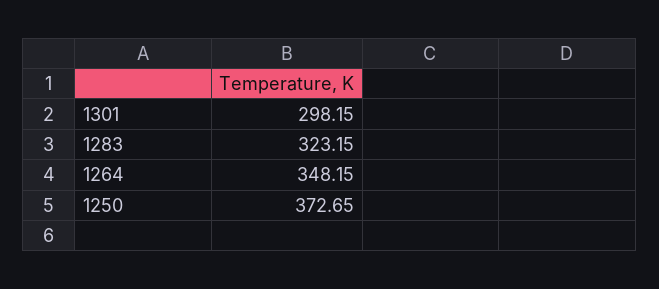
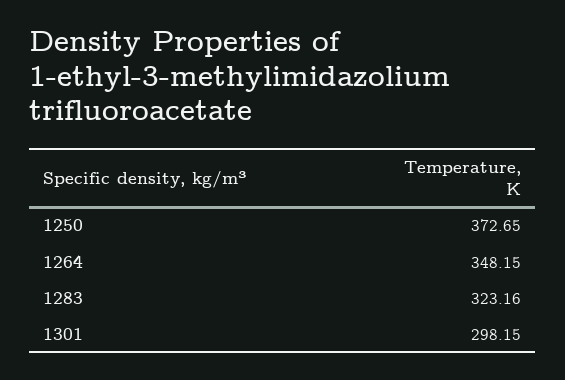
  {
    "1301": 298.15,
-   "1283": 323.15,
+   "1283": 323.16,
    "1264": 348.15,
    "1250": 372.65
  }

